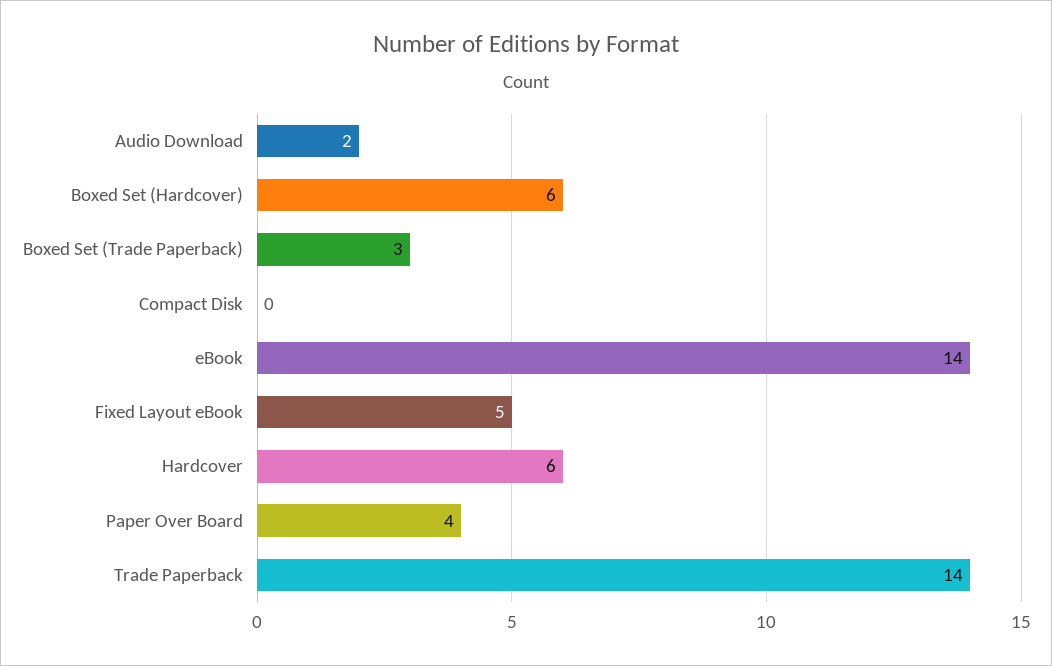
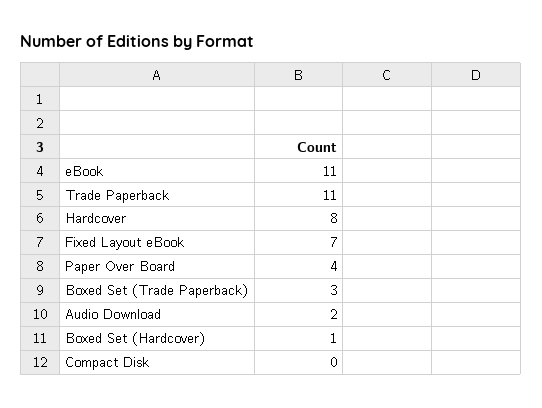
  {
    "Audio Download": 2,
-   "Boxed Set (Hardcover)": 6,
+   "Boxed Set (Hardcover)": 1,
    "Boxed Set (Trade Paperback)": 3,
    "Compact Disk": 0,
-   "eBook": 14,
+   "eBook": 11,
-   "Fixed Layout eBook": 5,
+   "Fixed Layout eBook": 7,
-   "Hardcover": 6,
+   "Hardcover": 8,
    "Paper Over Board": 4,
-   "Trade Paperback": 14
+   "Trade Paperback": 11
  }

